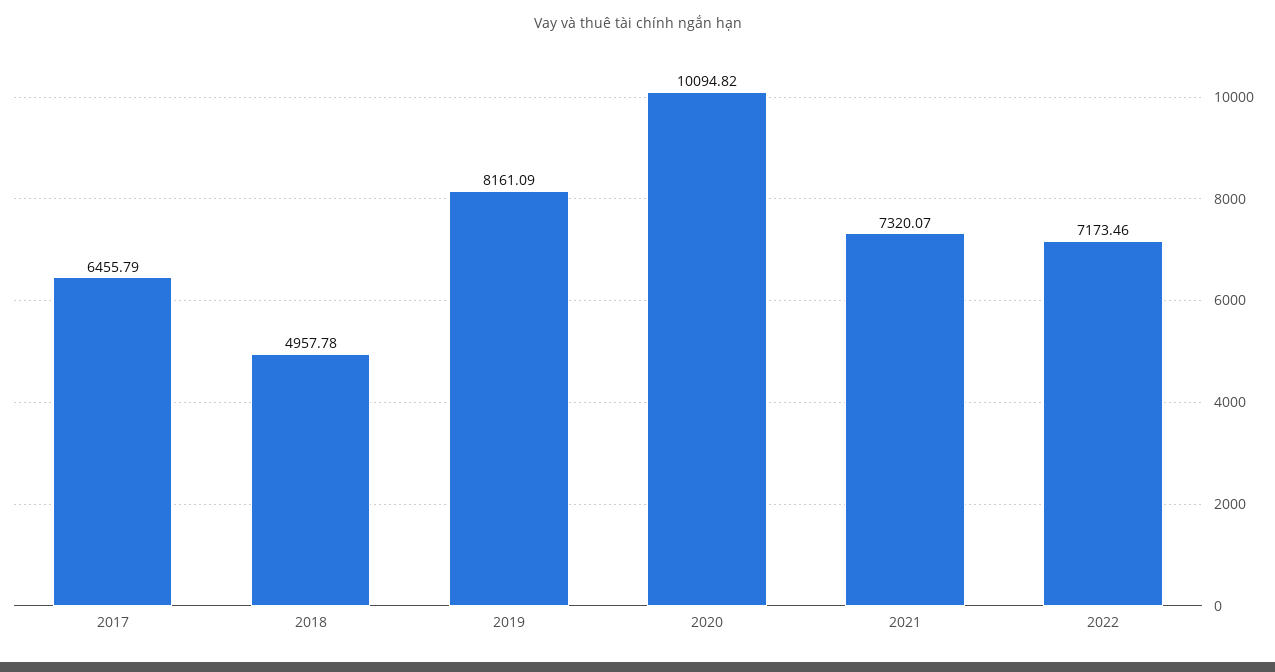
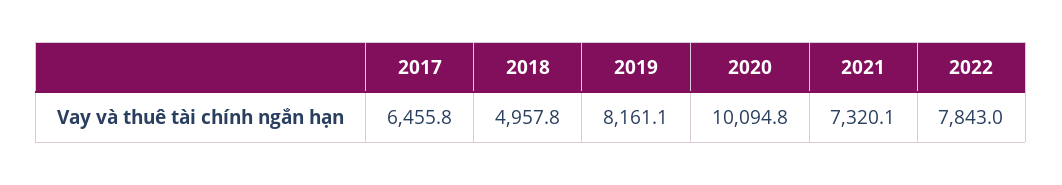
  {
    "2017": 6455.79,
    "2018": 4957.78,
    "2019": 8161.09,
    "2020": 10094.82,
    "2021": 7320.07,
-   "2022": 7173.46
+   "2022": 7843
  }

